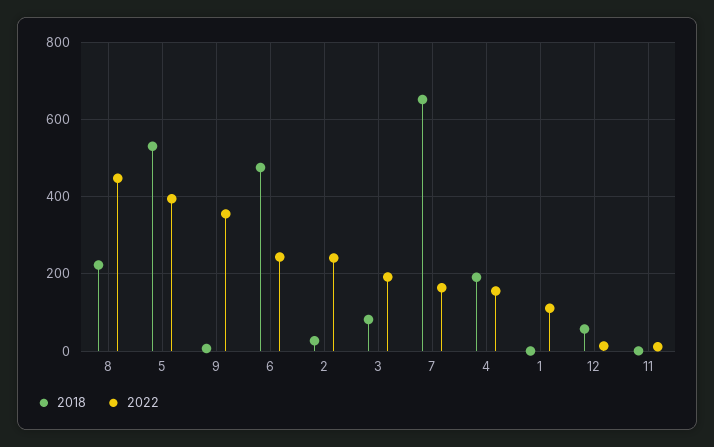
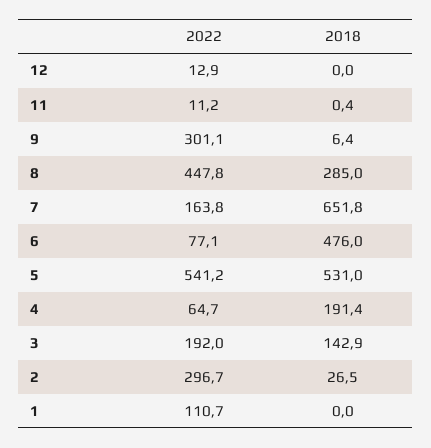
  {
    "2018": {
-     "8": 220,
+     "8": 285,
      "5": 531,
      "9": 6.4,
      "6": 476,
      "2": 26.5,
-     "3": 80,
+     "3": 142.9,
      "7": 651.8,
      "4": 191.4,
      "1": 0,
-     "12": 60,
+     "12": 0,
      "11": 0.4
    },
    "2022": {
      "8": 447.8,
-     "5": 400,
+     "5": 541.2,
-     "9": 360,
+     "9": 301.1,
-     "6": 240,
+     "6": 77.1,
-     "2": 240,
+     "2": 296.7,
      "3": 192,
      "7": 163.8,
-     "4": 160,
+     "4": 64.7,
      "1": 110.7,
      "12": 12.9,
      "11": 11.2
    }
  }

